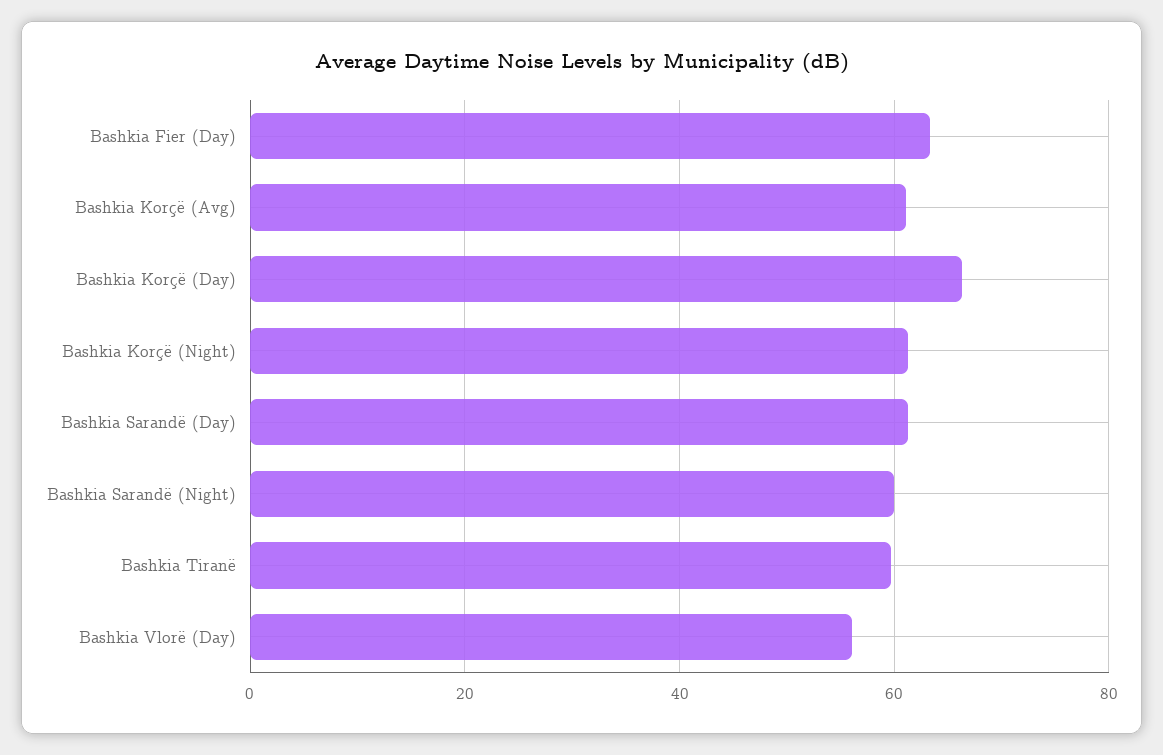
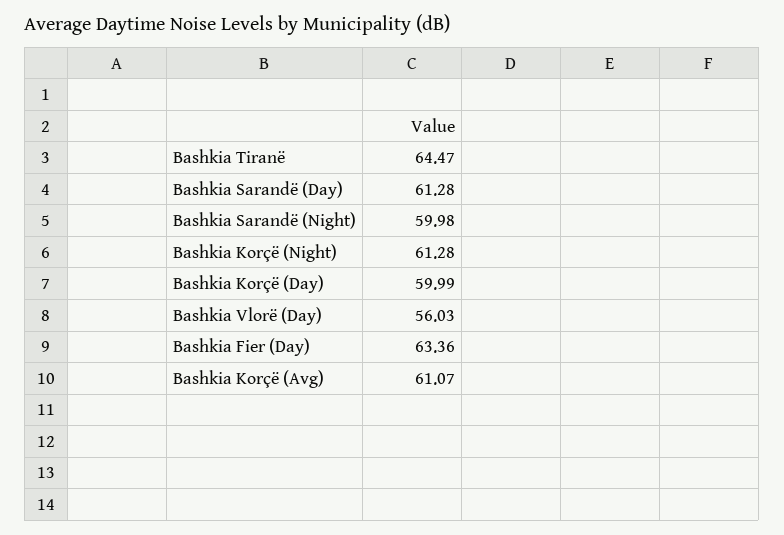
  {
    "Bashkia Fier (Day)": 63.36,
    "Bashkia Korçë (Avg)": 61.07,
-   "Bashkia Korçë (Day)": 66,
+   "Bashkia Korçë (Day)": 59.99,
    "Bashkia Korçë (Night)": 61.28,
    "Bashkia Sarandë (Day)": 61.28,
    "Bashkia Sarandë (Night)": 59.98,
-   "Bashkia Tiranë": 60,
+   "Bashkia Tiranë": 64.47,
    "Bashkia Vlorë (Day)": 56.03
  }

